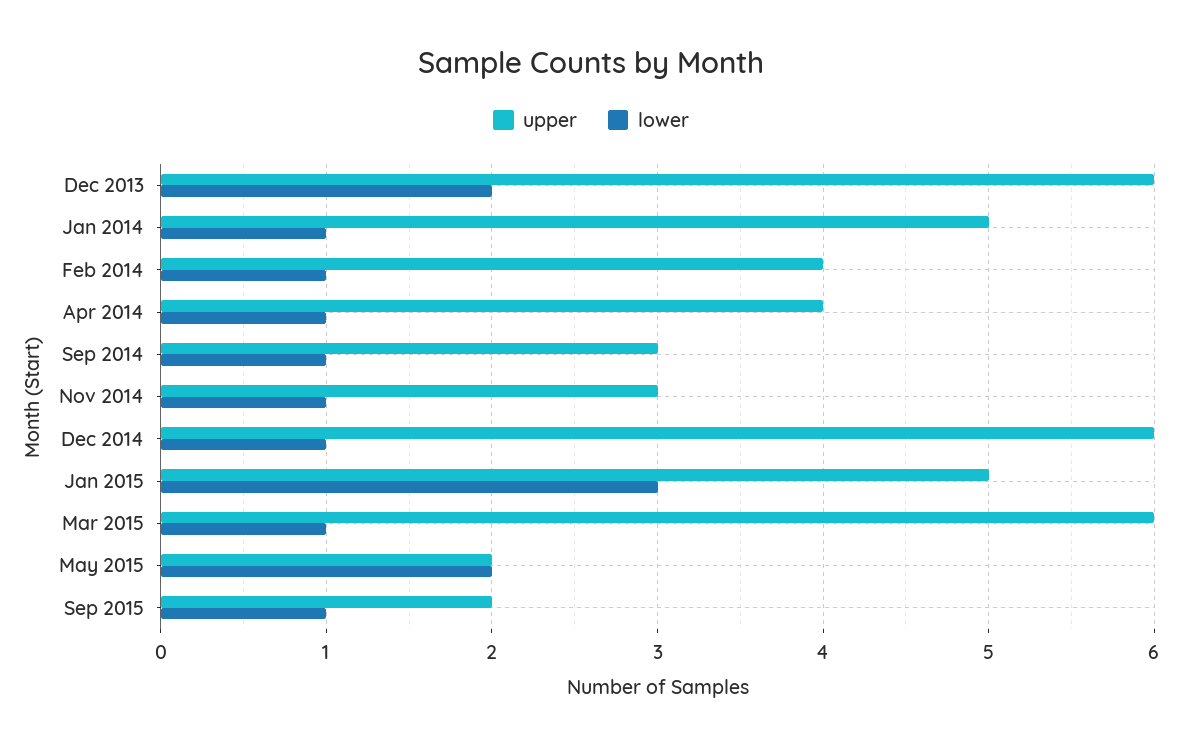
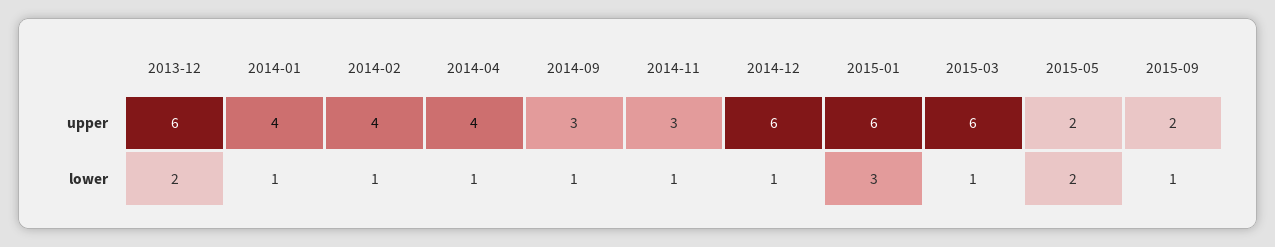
  {
    "upper": {
      "Dec 2013": 6,
-     "Jan 2014": 5,
+     "Jan 2014": 4,
      "Feb 2014": 4,
      "Apr 2014": 4,
      "Sep 2014": 3,
      "Nov 2014": 3,
      "Dec 2014": 6,
-     "Jan 2015": 5,
+     "Jan 2015": 6,
      "Mar 2015": 6,
      "May 2015": 2,
      "Sep 2015": 2
    },
    "lower": {
      "Dec 2013": 2,
      "Jan 2014": 1,
      "Feb 2014": 1,
      "Apr 2014": 1,
      "Sep 2014": 1,
      "Nov 2014": 1,
      "Dec 2014": 1,
      "Jan 2015": 3,
      "Mar 2015": 1,
      "May 2015": 2,
      "Sep 2015": 1
    }
  }

